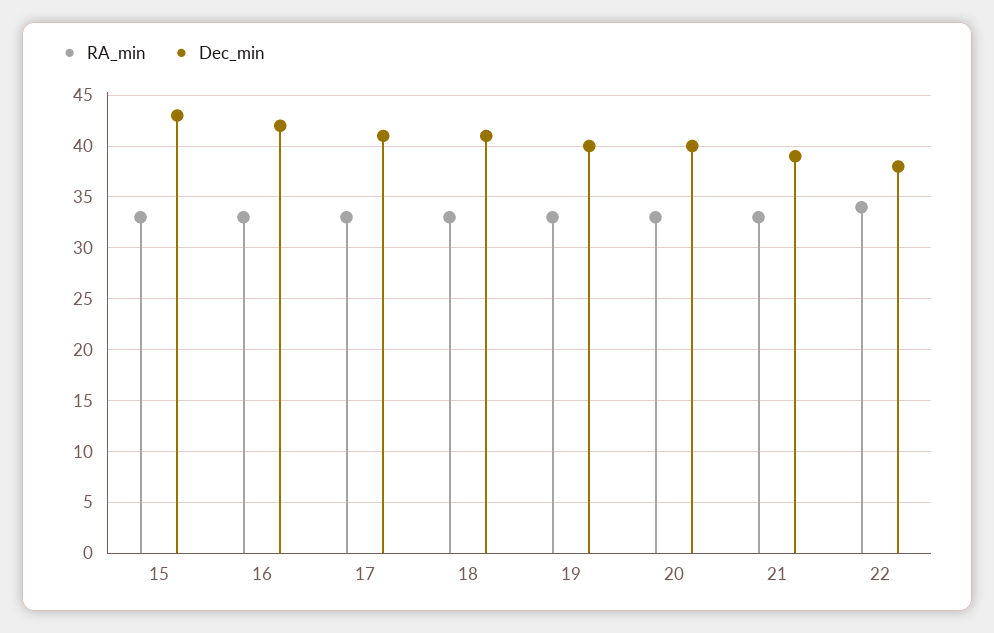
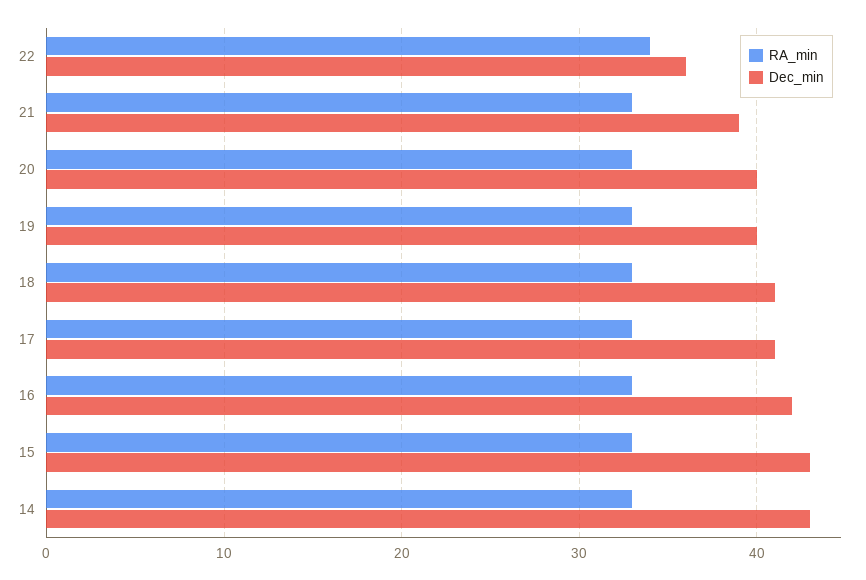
  {
    "RA_min": {
      "15": 33,
      "16": 33,
      "17": 33,
      "18": 33,
      "19": 33,
      "20": 33,
      "21": 33,
-     "22": 34
+     "22": 34,
+     "14": 33
    },
    "Dec_min": {
      "15": 43,
      "16": 42,
      "17": 41,
      "18": 41,
      "19": 40,
      "20": 40,
      "21": 39,
-     "22": 38
+     "22": 36,
+     "14": 43
    }
  }

